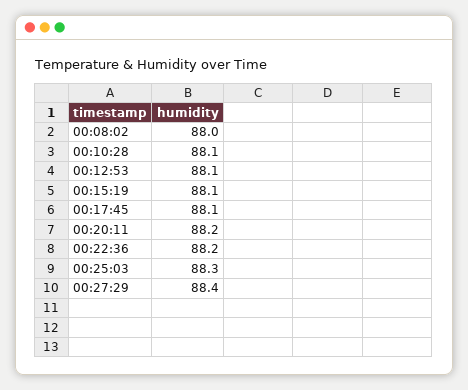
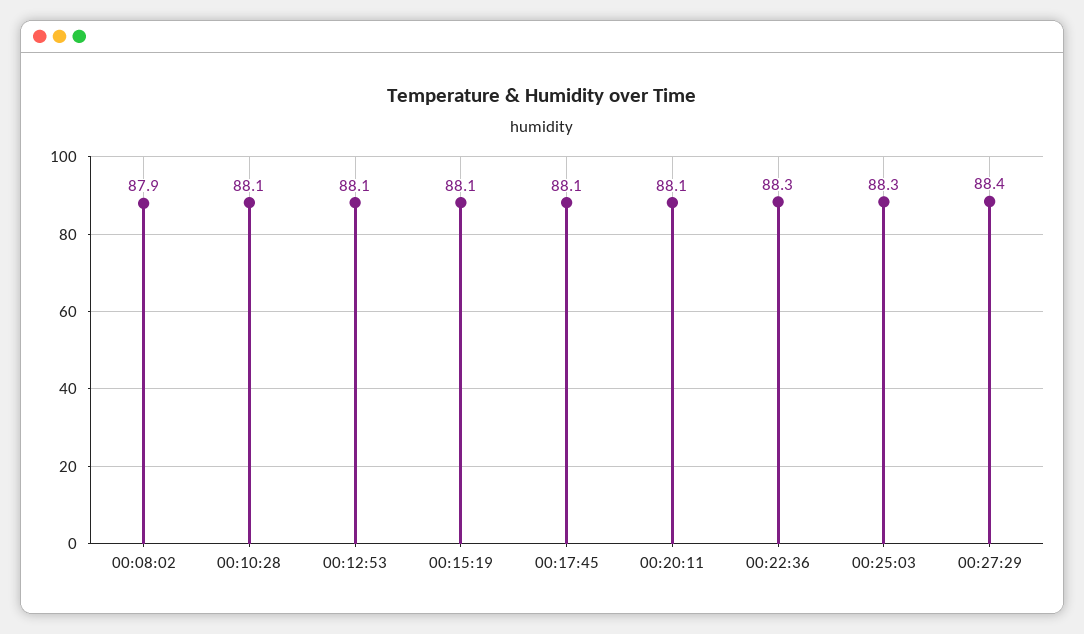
  {
-   "00:08:02": 88,
+   "00:08:02": 87.9,
    "00:10:28": 88.1,
    "00:12:53": 88.1,
    "00:15:19": 88.1,
    "00:17:45": 88.1,
-   "00:20:11": 88.2,
+   "00:20:11": 88.1,
-   "00:22:36": 88.2,
+   "00:22:36": 88.3,
    "00:25:03": 88.3,
    "00:27:29": 88.4
  }

